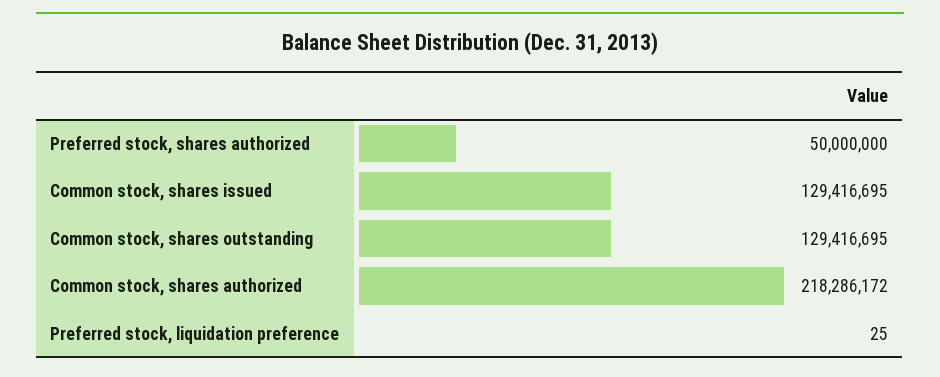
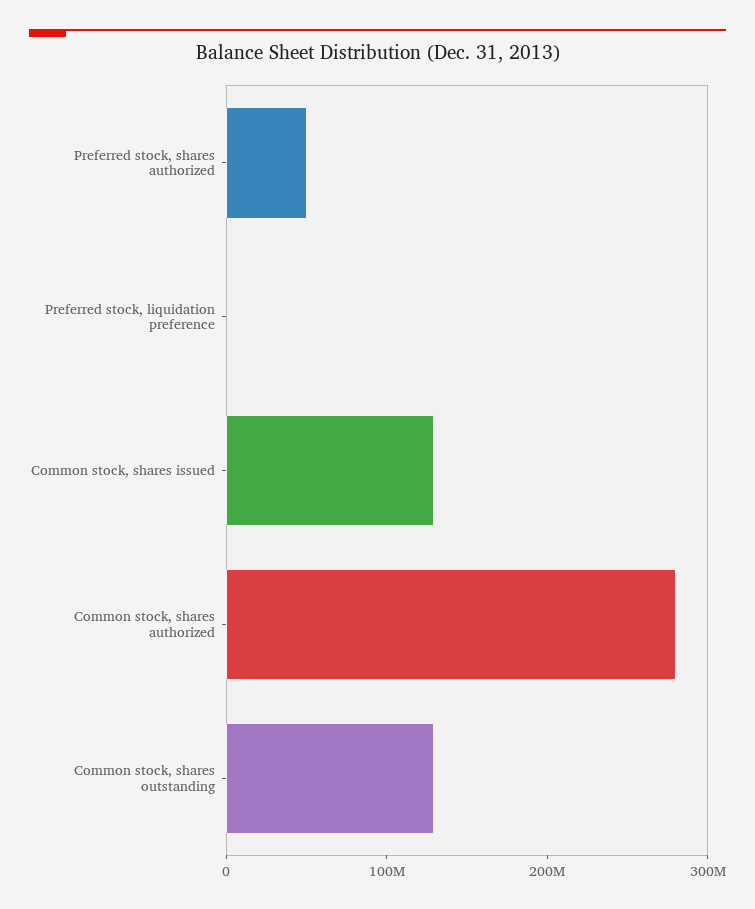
  {
    "Preferred stock, shares authorized": 50000000,
    "Common stock, shares issued": 129416695,
    "Common stock, shares outstanding": 129416695,
-   "Common stock, shares authorized": 218286172,
+   "Common stock, shares authorized": 280000000,
    "Preferred stock, liquidation preference": 25
  }

